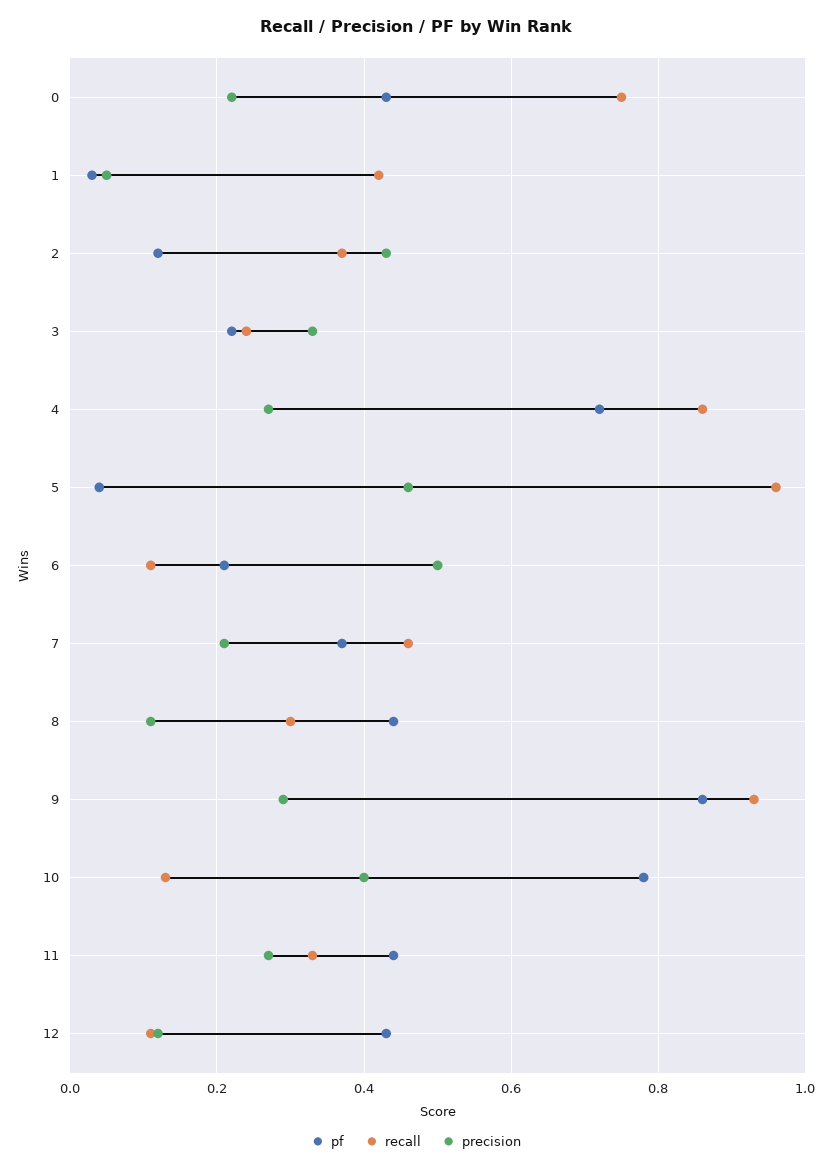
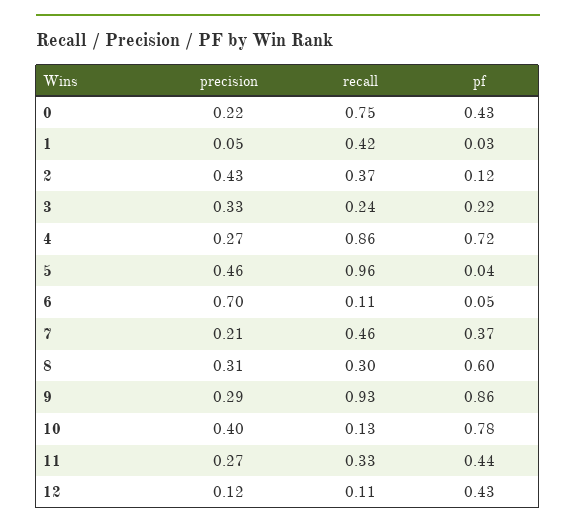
  {
    "pf": {
      "0": 0.43,
      "1": 0.03,
      "2": 0.12,
      "3": 0.22,
      "4": 0.72,
      "5": 0.04,
-     "6": 0.2,
+     "6": 0.05,
      "7": 0.37,
-     "8": 0.45,
+     "8": 0.6,
      "9": 0.86,
      "10": 0.78,
      "11": 0.44,
      "12": 0.43
    },
    "recall": {
      "0": 0.75,
      "1": 0.42,
      "2": 0.37,
      "3": 0.24,
      "4": 0.86,
      "5": 0.96,
      "6": 0.11,
      "7": 0.46,
      "8": 0.3,
      "9": 0.93,
      "10": 0.13,
      "11": 0.33,
      "12": 0.11
    },
    "precision": {
      "0": 0.22,
      "1": 0.05,
      "2": 0.43,
      "3": 0.33,
      "4": 0.27,
      "5": 0.46,
-     "6": 0.5,
+     "6": 0.7,
      "7": 0.21,
-     "8": 0.1,
+     "8": 0.31,
      "9": 0.29,
      "10": 0.4,
      "11": 0.27,
      "12": 0.12
    }
  }

